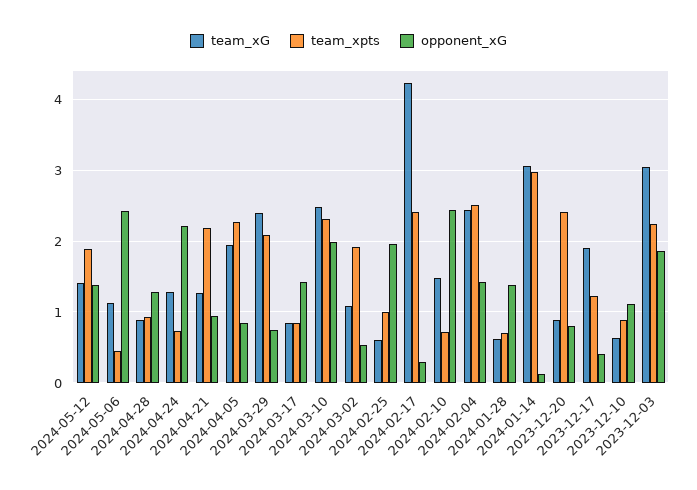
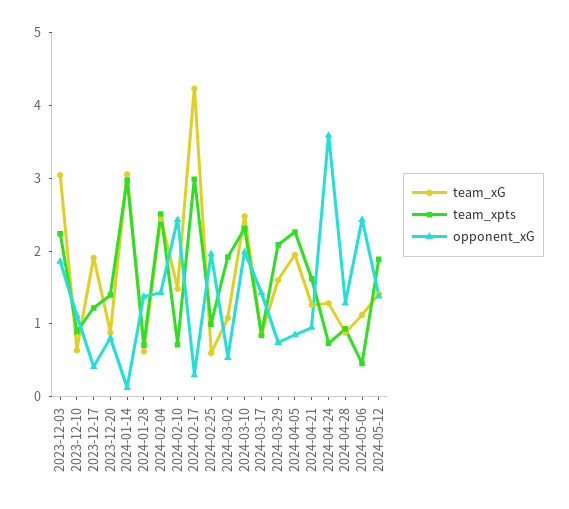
  {
    "team_xG": {
      "2024-05-12": 1.4,
      "2024-05-06": 1.1,
      "2024-04-28": 0.9,
      "2024-04-24": 1.3,
      "2024-04-21": 1.3,
      "2024-04-05": 1.9,
-     "2024-03-29": 2.4,
+     "2024-03-29": 1.6,
      "2024-03-17": 0.8,
      "2024-03-10": 2.5,
      "2024-03-02": 1.1,
      "2024-02-25": 0.6,
      "2024-02-17": 4.2,
      "2024-02-10": 1.5,
      "2024-02-04": 2.4,
      "2024-01-28": 0.6,
      "2024-01-14": 3.1,
      "2023-12-20": 0.9,
      "2023-12-17": 1.9,
      "2023-12-10": 0.6,
      "2023-12-03": 3
    },
    "team_xpts": {
      "2024-05-12": 1.9,
      "2024-05-06": 0.5,
      "2024-04-28": 0.9,
      "2024-04-24": 0.7,
-     "2024-04-21": 2.2,
+     "2024-04-21": 1.6,
      "2024-04-05": 2.3,
      "2024-03-29": 2.1,
      "2024-03-17": 0.8,
      "2024-03-10": 2.3,
      "2024-03-02": 1.9,
      "2024-02-25": 1,
-     "2024-02-17": 2.4,
+     "2024-02-17": 3,
      "2024-02-10": 0.7,
      "2024-02-04": 2.5,
      "2024-01-28": 0.7,
      "2024-01-14": 3,
-     "2023-12-20": 2.4,
+     "2023-12-20": 1.4,
      "2023-12-17": 1.2,
      "2023-12-10": 0.9,
      "2023-12-03": 2.2
    },
    "opponent_xG": {
      "2024-05-12": 1.4,
      "2024-05-06": 2.4,
      "2024-04-28": 1.3,
-     "2024-04-24": 2.2,
+     "2024-04-24": 3.6,
      "2024-04-21": 0.9,
      "2024-04-05": 0.9,
      "2024-03-29": 0.7,
      "2024-03-17": 1.4,
      "2024-03-10": 2,
      "2024-03-02": 0.5,
      "2024-02-25": 2,
      "2024-02-17": 0.3,
      "2024-02-10": 2.4,
      "2024-02-04": 1.4,
      "2024-01-28": 1.4,
      "2024-01-14": 0.1,
      "2023-12-20": 0.8,
      "2023-12-17": 0.4,
      "2023-12-10": 1.1,
      "2023-12-03": 1.9
    }
  }

